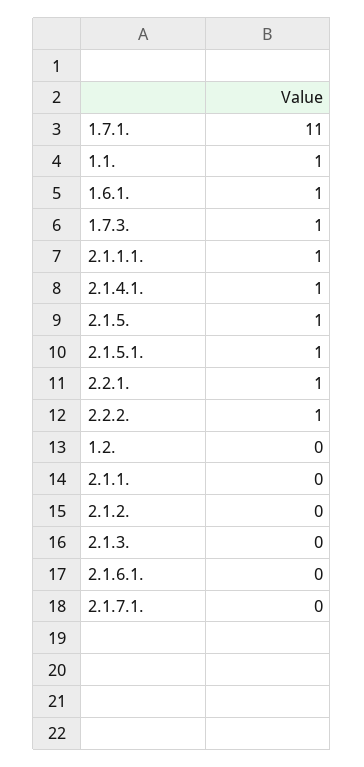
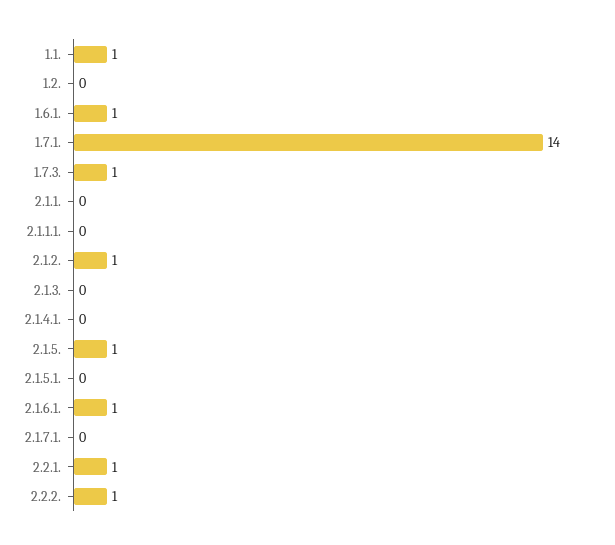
  {
-   "1.7.1.": 11,
+   "1.7.1.": 14,
    "1.1.": 1,
    "1.6.1.": 1,
    "1.7.3.": 1,
-   "2.1.1.1.": 1,
+   "2.1.1.1.": 0,
-   "2.1.4.1.": 1,
+   "2.1.4.1.": 0,
    "2.1.5.": 1,
-   "2.1.5.1.": 1,
+   "2.1.5.1.": 0,
    "2.2.1.": 1,
    "2.2.2.": 1,
    "1.2.": 0,
    "2.1.1.": 0,
-   "2.1.2.": 0,
+   "2.1.2.": 1,
    "2.1.3.": 0,
-   "2.1.6.1.": 0,
+   "2.1.6.1.": 1,
    "2.1.7.1.": 0
  }

